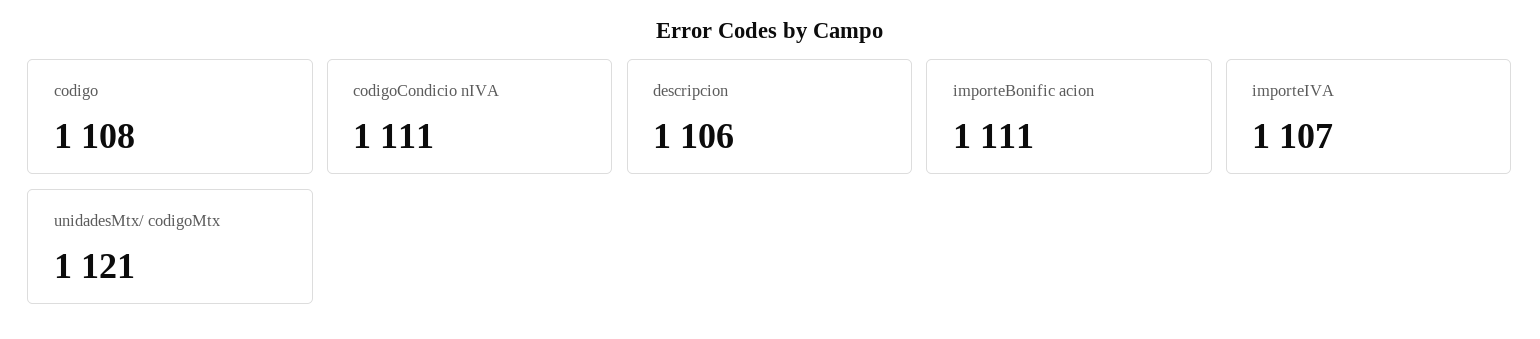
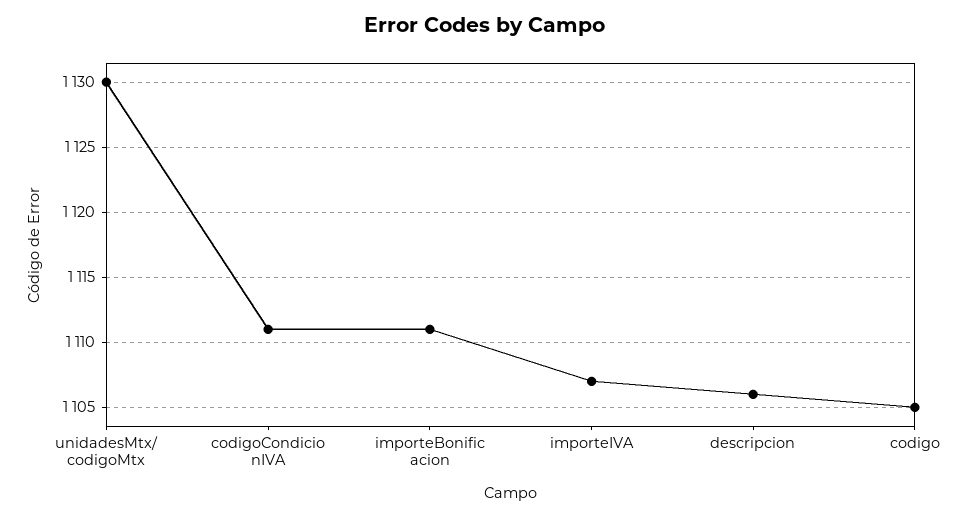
  {
-   "codigo": 1108,
+   "codigo": 1105,
    "codigoCondicio nIVA": 1111,
    "descripcion": 1106,
    "importeBonific acion": 1111,
    "importeIVA": 1107,
-   "unidadesMtx/ codigoMtx": 1121
+   "unidadesMtx/ codigoMtx": 1130
  }

